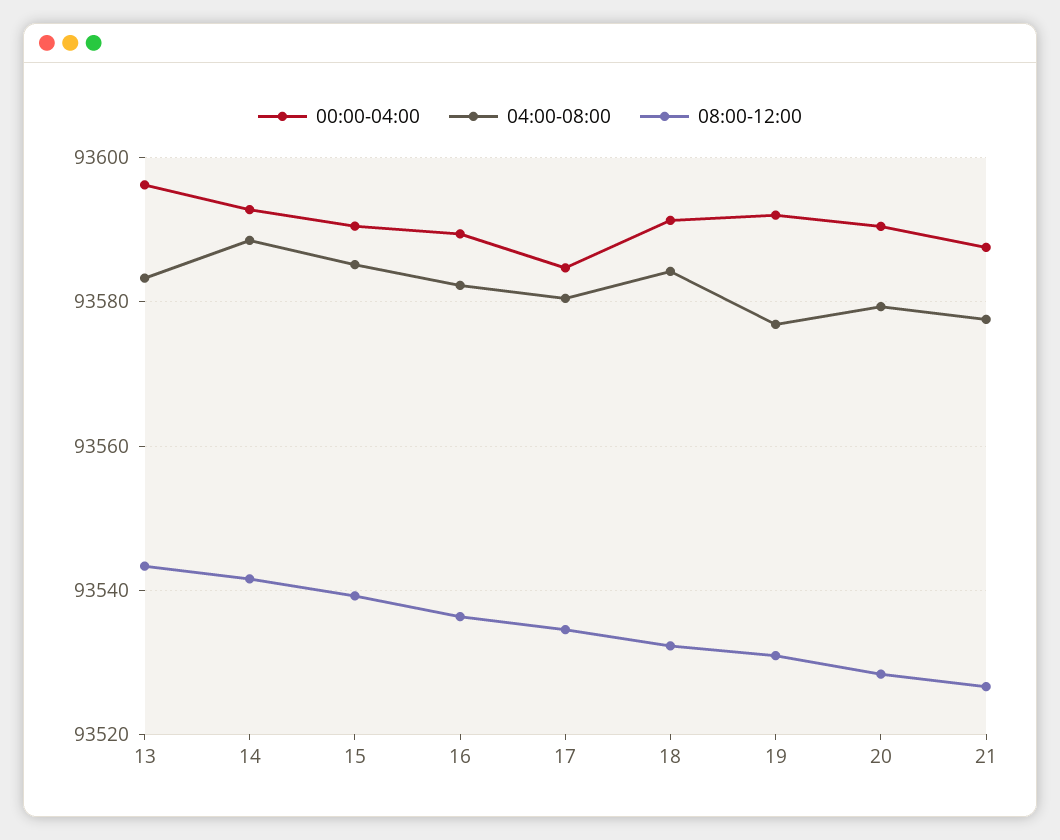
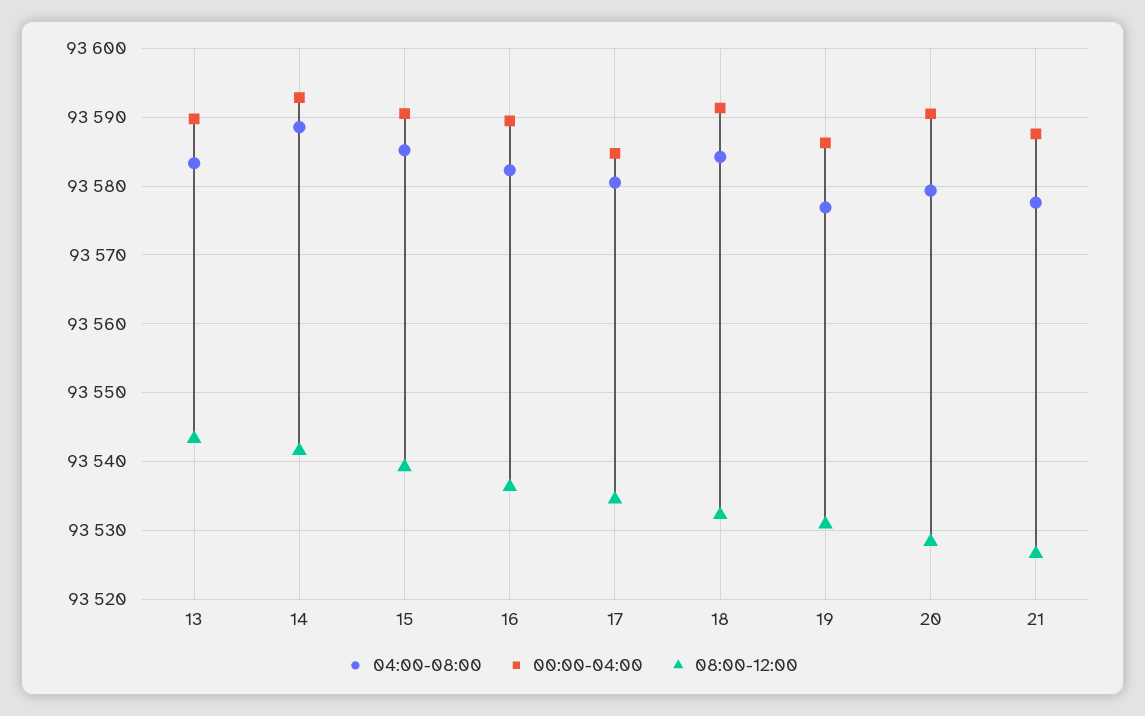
  {
    "00:00-04:00": {
-     "13": 93596,
+     "13": 93590,
      "14": 93593,
      "15": 93591,
      "16": 93589,
      "17": 93585,
      "18": 93591,
-     "19": 93592,
+     "19": 93586,
      "20": 93591,
      "21": 93588
    },
    "04:00-08:00": {
      "13": 93583,
      "14": 93589,
      "15": 93585,
      "16": 93582,
      "17": 93581,
      "18": 93584,
      "19": 93577,
      "20": 93579,
      "21": 93578
    },
    "08:00-12:00": {
      "13": 93543,
      "14": 93542,
      "15": 93539,
      "16": 93536,
      "17": 93535,
      "18": 93532,
      "19": 93531,
      "20": 93528,
      "21": 93527
    }
  }

